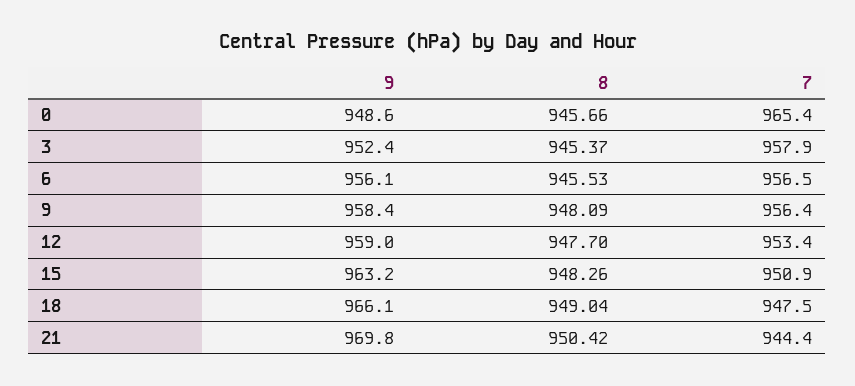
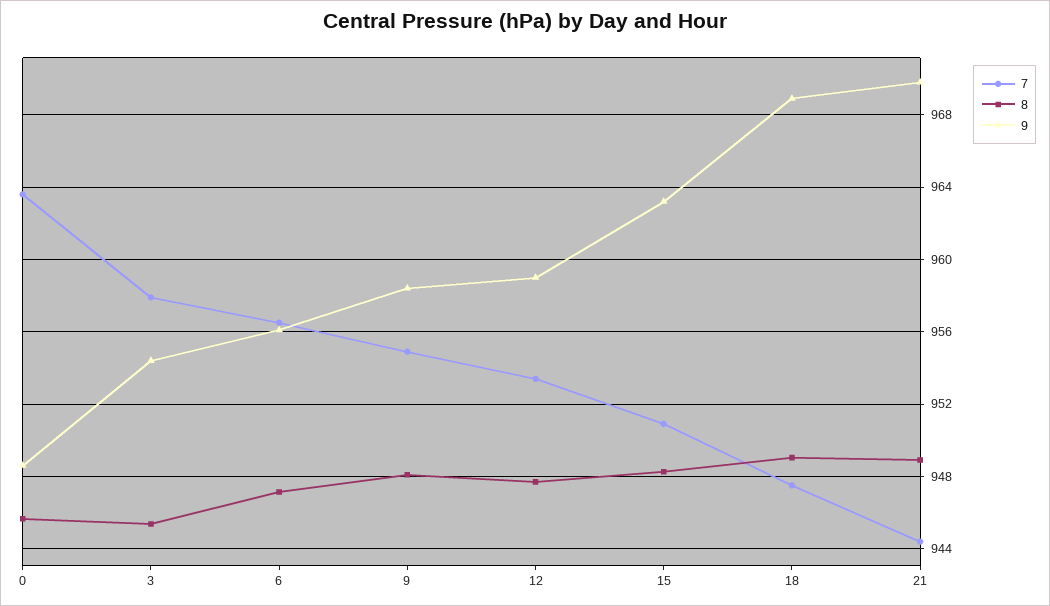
  {
    "9": {
      "0": 948.6,
-     "3": 952.4,
+     "3": 954.5,
      "6": 956.1,
      "9": 958.4,
      "12": 959,
      "15": 963.2,
-     "18": 966.1,
+     "18": 969,
      "21": 969.8
    },
    "8": {
      "0": 945.66,
      "3": 945.37,
-     "6": 945.53,
+     "6": 947,
      "9": 948.09,
      "12": 947.7,
      "15": 948.26,
      "18": 949.04,
-     "21": 950.42
+     "21": 949
    },
    "7": {
-     "0": 965.4,
+     "0": 963.5,
      "3": 957.9,
      "6": 956.5,
-     "9": 956.4,
+     "9": 955,
      "12": 953.4,
      "15": 950.9,
      "18": 947.5,
      "21": 944.4
    }
  }

